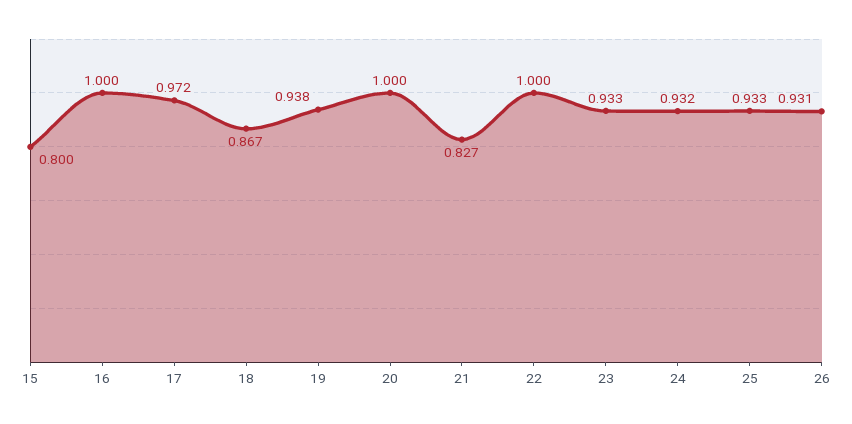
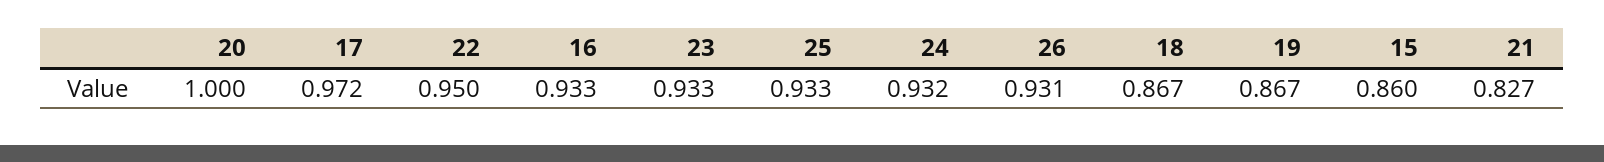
  {
-   "15": 0.8,
+   "15": 0.86,
-   "16": 1,
+   "16": 0.933,
    "17": 0.972,
    "18": 0.867,
-   "19": 0.938,
+   "19": 0.867,
    "20": 1,
    "21": 0.827,
-   "22": 1,
+   "22": 0.95,
    "23": 0.933,
    "24": 0.932,
    "25": 0.933,
    "26": 0.931
  }

